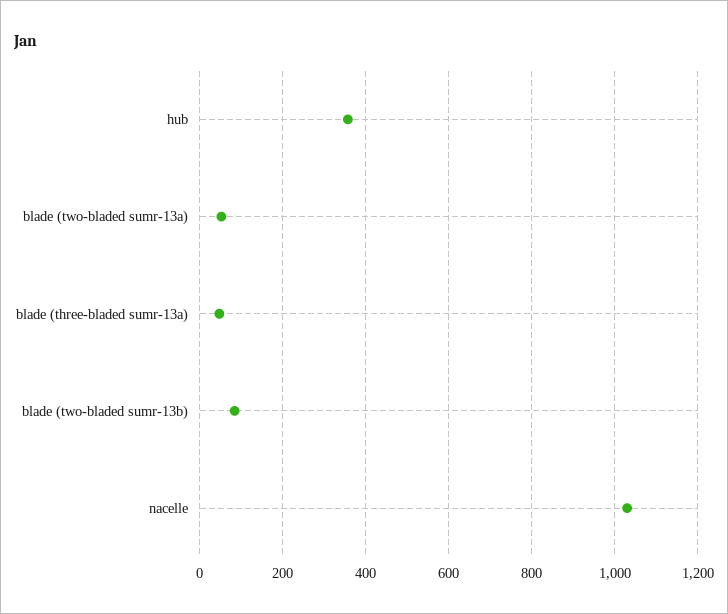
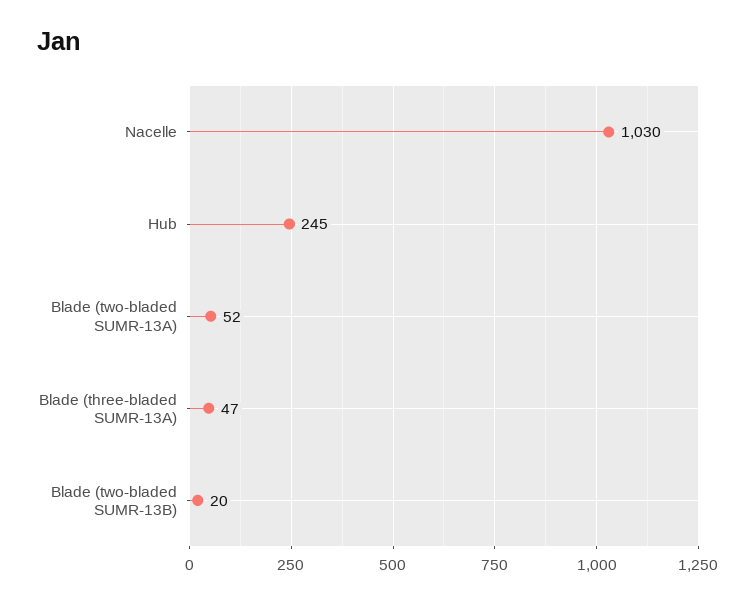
  {
-   "hub": 360,
+   "hub": 245,
    "blade (two-bladed sumr-13a)": 52,
    "blade (three-bladed sumr-13a)": 47,
-   "blade (two-bladed sumr-13b)": 80,
+   "blade (two-bladed sumr-13b)": 20,
    "nacelle": 1030
  }

